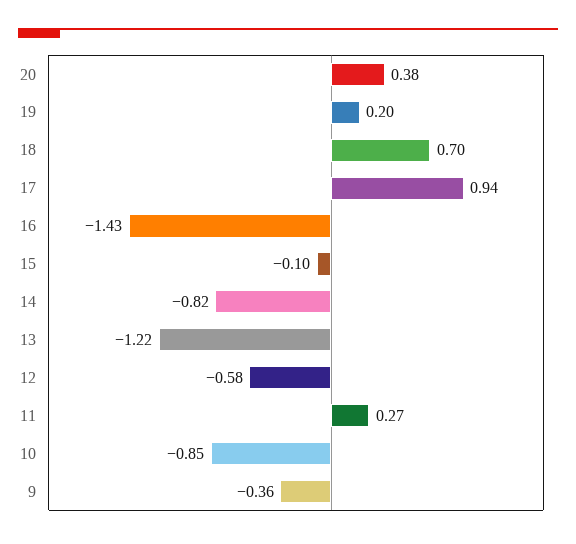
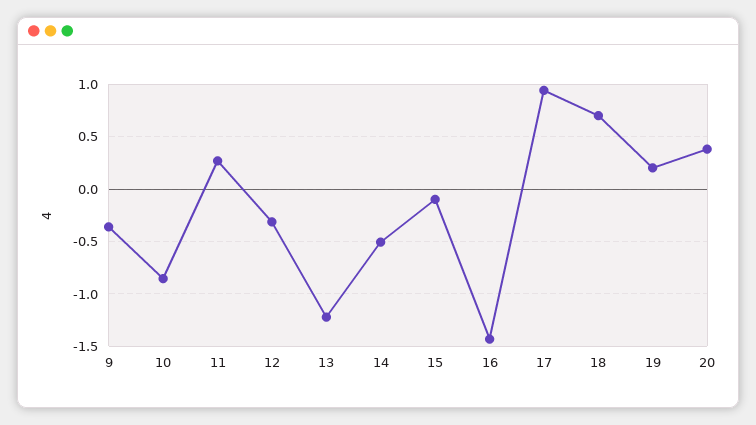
  {
    "20": 0.38,
    "19": 0.2,
    "18": 0.7,
    "17": 0.94,
    "16": -1.43,
    "15": -0.1,
-   "14": -0.82,
+   "14": -0.5,
    "13": -1.22,
-   "12": -0.58,
+   "12": -0.3,
    "11": 0.27,
    "10": -0.85,
    "9": -0.36
  }

